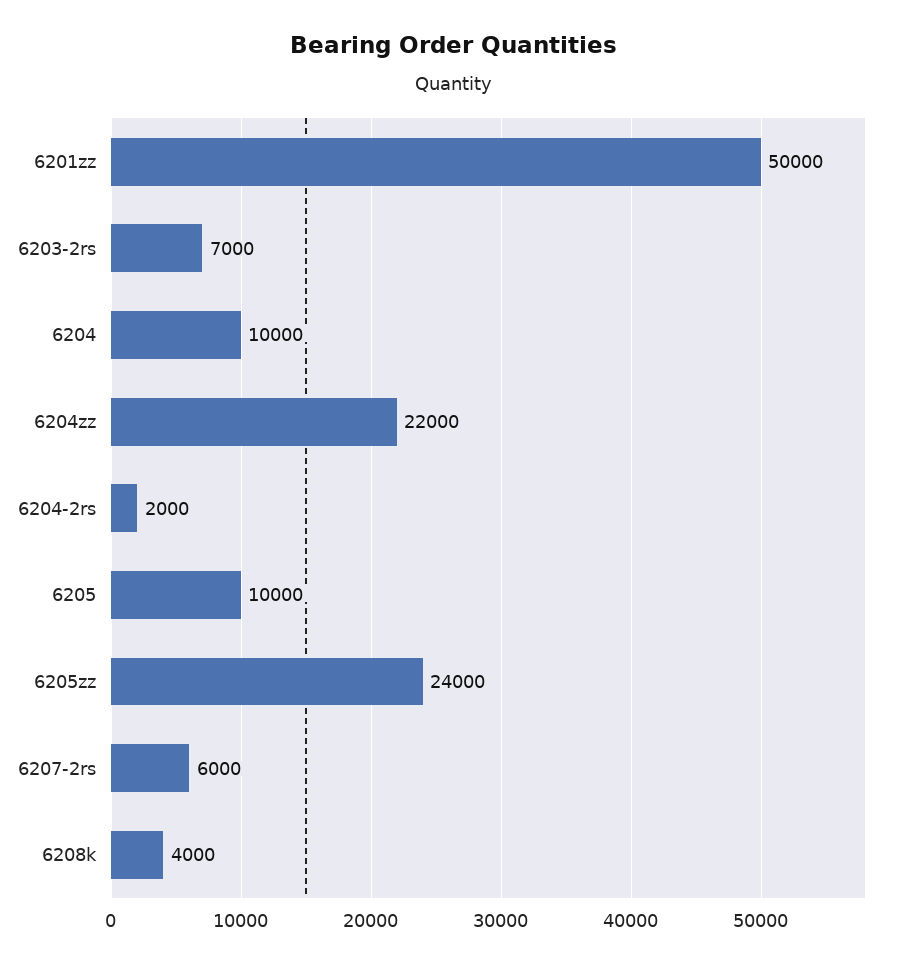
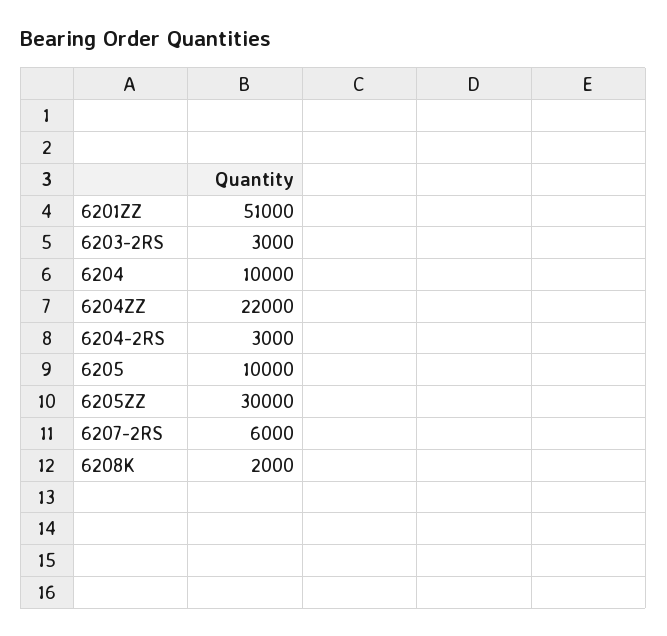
  {
-   "6201zz": 50000,
+   "6201zz": 51000,
-   "6203-2rs": 7000,
+   "6203-2rs": 3000,
    "6204": 10000,
    "6204zz": 22000,
-   "6204-2rs": 2000,
+   "6204-2rs": 3000,
    "6205": 10000,
-   "6205zz": 24000,
+   "6205zz": 30000,
    "6207-2rs": 6000,
-   "6208k": 4000
+   "6208k": 2000
  }

